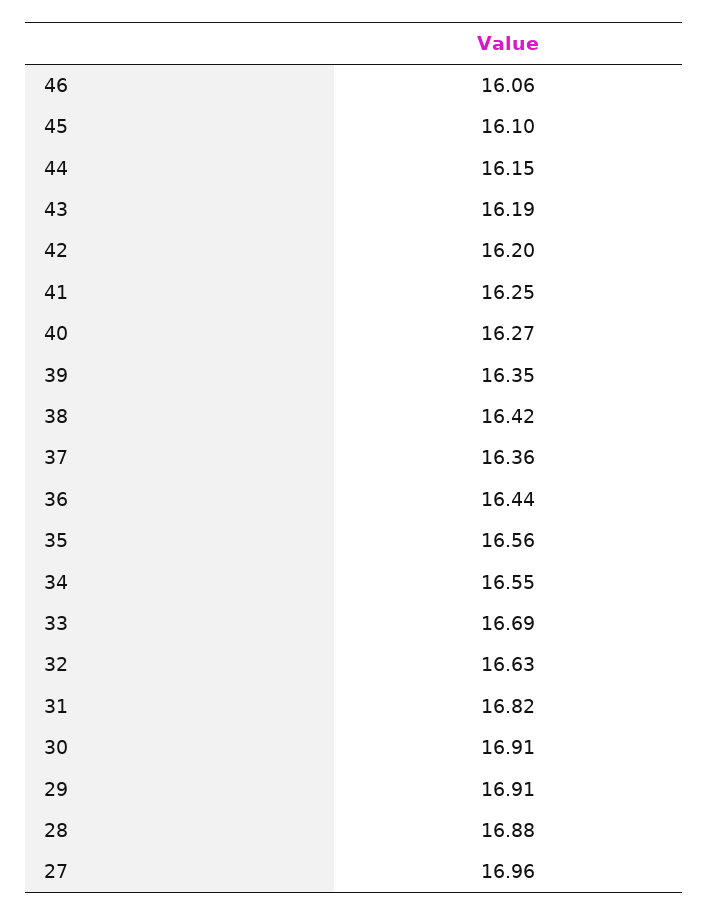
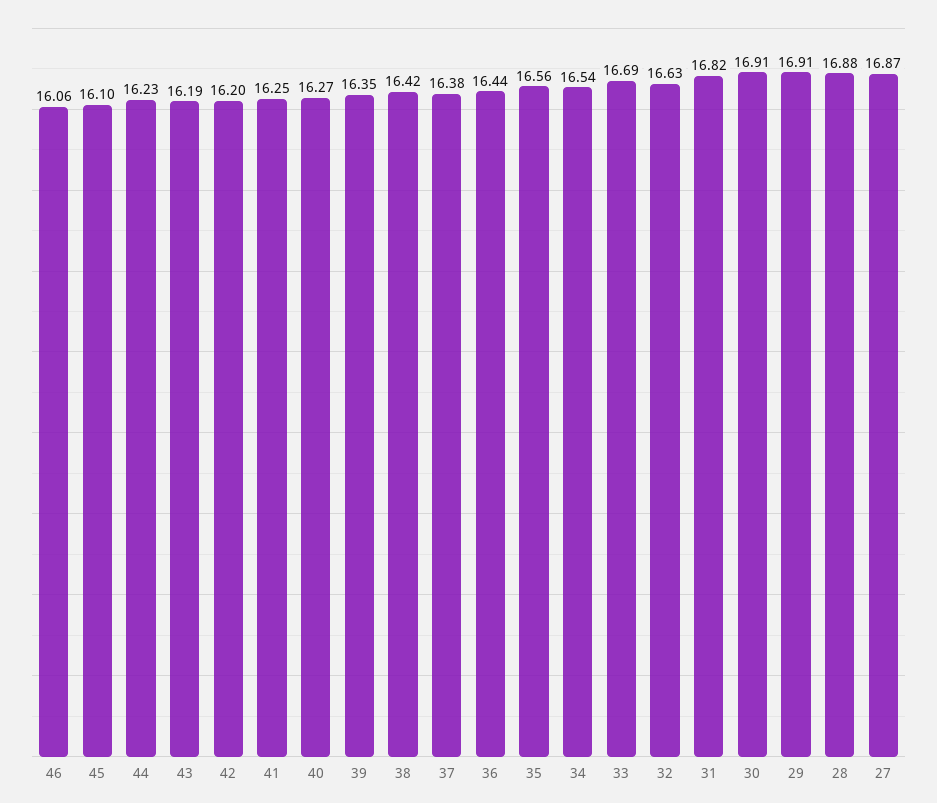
  {
    "46": 16.06,
    "45": 16.1,
-   "44": 16.15,
+   "44": 16.23,
    "43": 16.19,
    "42": 16.2,
    "41": 16.25,
    "40": 16.27,
    "39": 16.35,
    "38": 16.42,
-   "37": 16.36,
+   "37": 16.38,
    "36": 16.44,
    "35": 16.56,
-   "34": 16.55,
+   "34": 16.54,
    "33": 16.69,
    "32": 16.63,
    "31": 16.82,
    "30": 16.91,
    "29": 16.91,
    "28": 16.88,
-   "27": 16.96
+   "27": 16.87
  }

